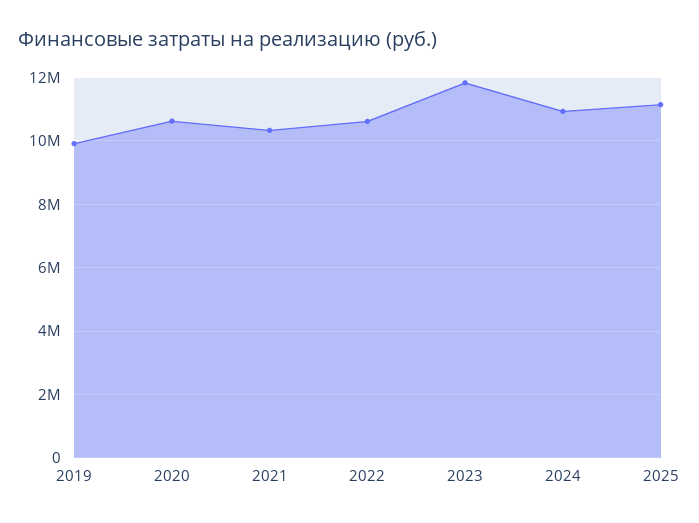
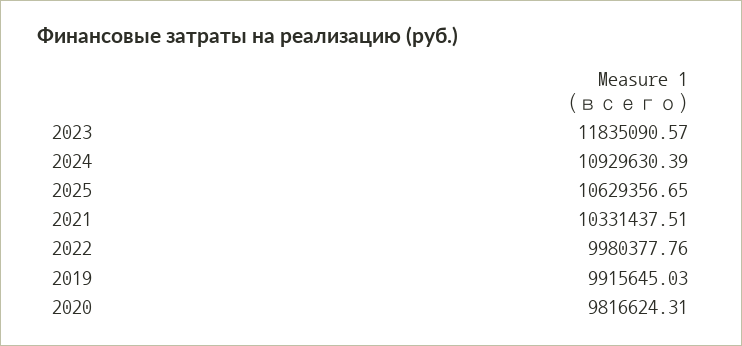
  {
    "2019": 9915645.03,
-   "2020": 10600000,
+   "2020": 9816624.31,
    "2021": 10331437.51,
-   "2022": 10600000,
+   "2022": 9980377.76,
    "2023": 11835090.57,
    "2024": 10929630.39,
-   "2025": 11200000
+   "2025": 10629356.65
  }

